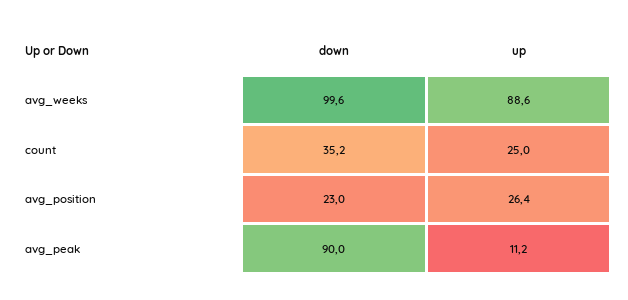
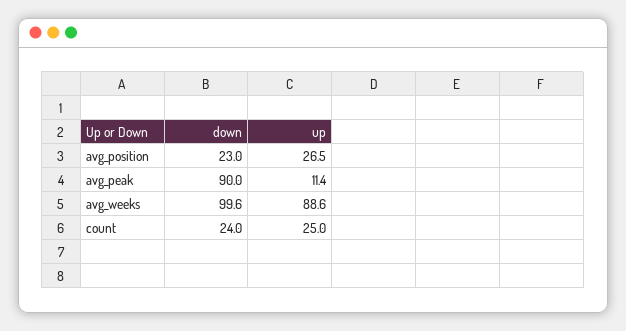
  {
    "down": {
      "avg_weeks": 99.6,
-     "count": 35.2,
+     "count": 24,
      "avg_position": 23,
      "avg_peak": 90
    },
    "up": {
      "avg_weeks": 88.6,
      "count": 25,
-     "avg_position": 26.4,
+     "avg_position": 26.5,
-     "avg_peak": 11.2
+     "avg_peak": 11.4
    }
  }

